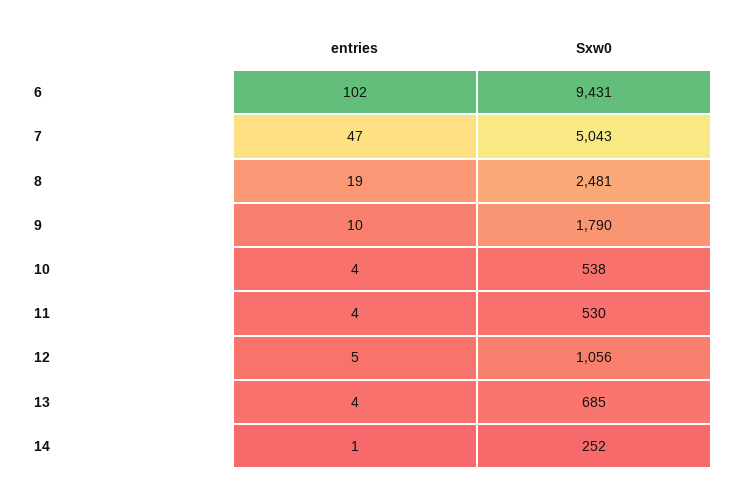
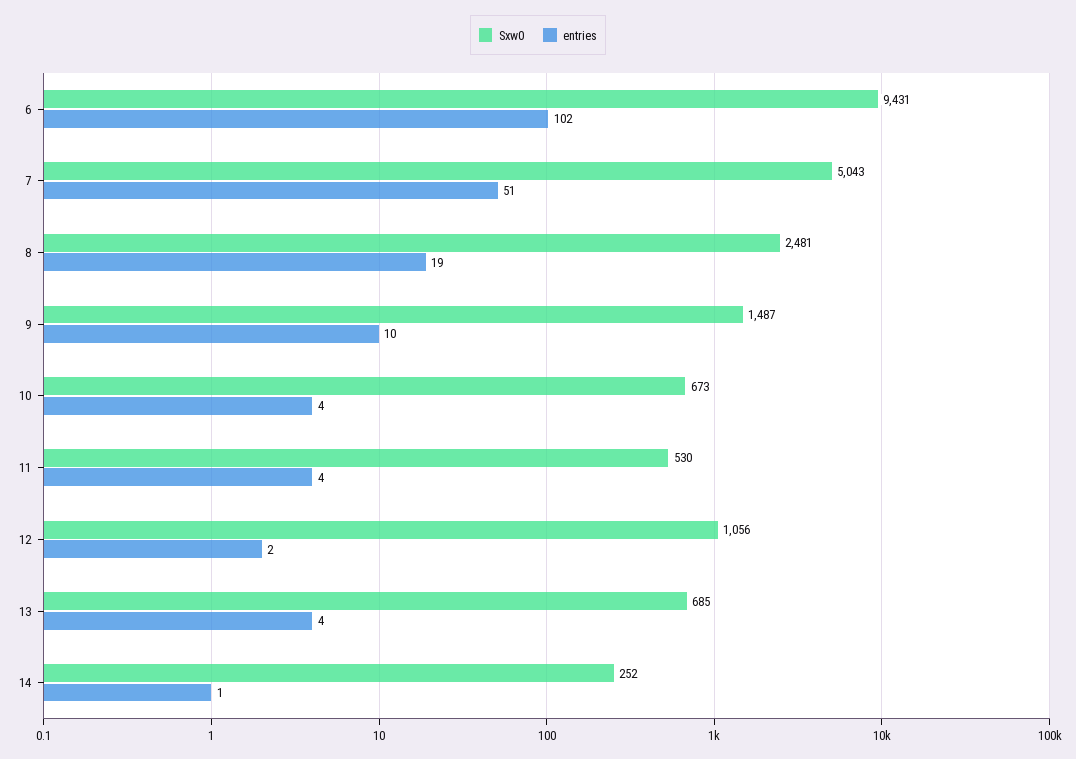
  {
    "entries": {
      "6": 102,
-     "7": 47,
+     "7": 51,
      "8": 19,
      "9": 10,
      "10": 4,
      "11": 4,
-     "12": 5,
+     "12": 2,
      "13": 4,
      "14": 1
    },
    "Sxw0": {
      "6": 9431,
      "7": 5043,
      "8": 2481,
-     "9": 1790,
+     "9": 1487,
-     "10": 538,
+     "10": 673,
      "11": 530,
      "12": 1056,
      "13": 685,
      "14": 252
    }
  }

